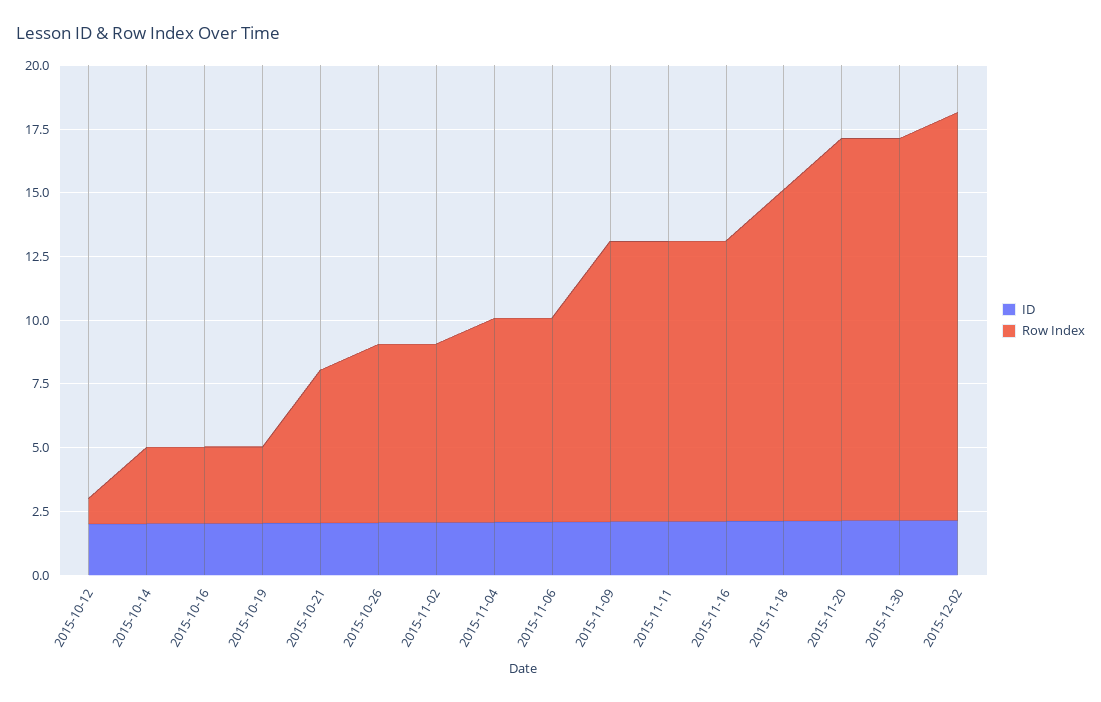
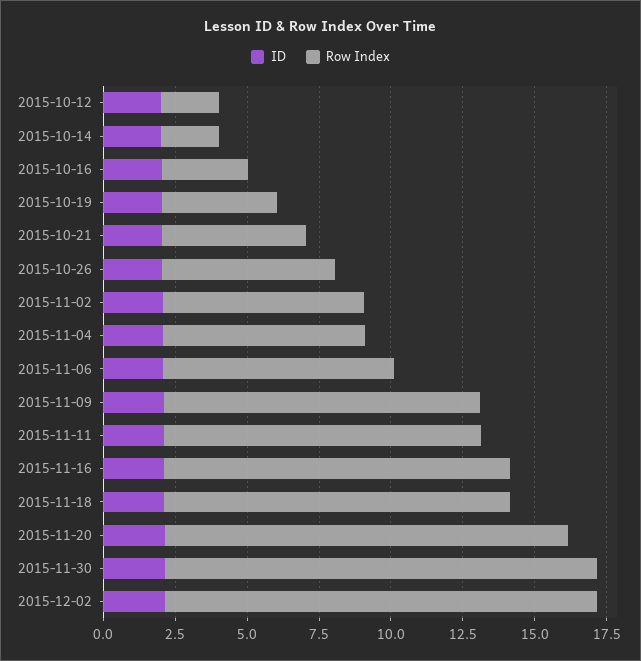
  {
    "ID": {
      "2015-10-12": 2,
      "2015-10-14": 2,
      "2015-10-16": 2,
      "2015-10-19": 2,
      "2015-10-21": 2,
      "2015-10-26": 2,
      "2015-11-02": 2,
      "2015-11-04": 2,
      "2015-11-06": 2,
      "2015-11-09": 2,
      "2015-11-11": 2,
      "2015-11-16": 2,
      "2015-11-18": 2,
      "2015-11-20": 2,
      "2015-11-30": 2,
      "2015-12-02": 2
    },
    "Row Index": {
-     "2015-10-12": 1,
+     "2015-10-12": 2,
-     "2015-10-14": 3,
+     "2015-10-14": 2,
      "2015-10-16": 3,
-     "2015-10-19": 3,
+     "2015-10-19": 4,
-     "2015-10-21": 6,
+     "2015-10-21": 5,
-     "2015-10-26": 7,
+     "2015-10-26": 6,
      "2015-11-02": 7,
-     "2015-11-04": 8,
+     "2015-11-04": 7,
      "2015-11-06": 8,
      "2015-11-09": 11,
      "2015-11-11": 11,
-     "2015-11-16": 11,
+     "2015-11-16": 12,
-     "2015-11-18": 13,
+     "2015-11-18": 12,
-     "2015-11-20": 15,
+     "2015-11-20": 14,
      "2015-11-30": 15,
-     "2015-12-02": 16
+     "2015-12-02": 15
    }
  }

